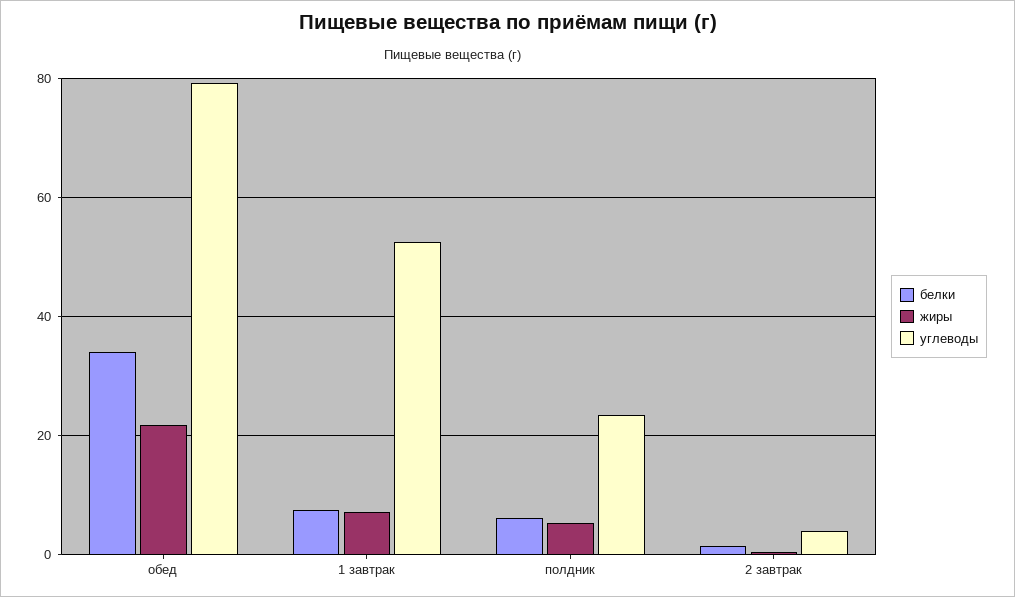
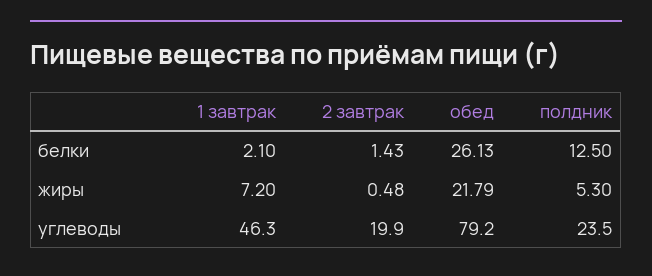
  {
    "белки": {
-     "обед": 34,
+     "обед": 26.13,
-     "1 завтрак": 8,
+     "1 завтрак": 2.1,
-     "полдник": 6,
+     "полдник": 12.5,
      "2 завтрак": 1.43
    },
    "жиры": {
      "обед": 21.79,
      "1 завтрак": 7.2,
      "полдник": 5.3,
      "2 завтрак": 0.48
    },
    "углеводы": {
      "обед": 79.2,
-     "1 завтрак": 52,
+     "1 завтрак": 46.3,
      "полдник": 23.5,
-     "2 завтрак": 4
+     "2 завтрак": 19.9
    }
  }

